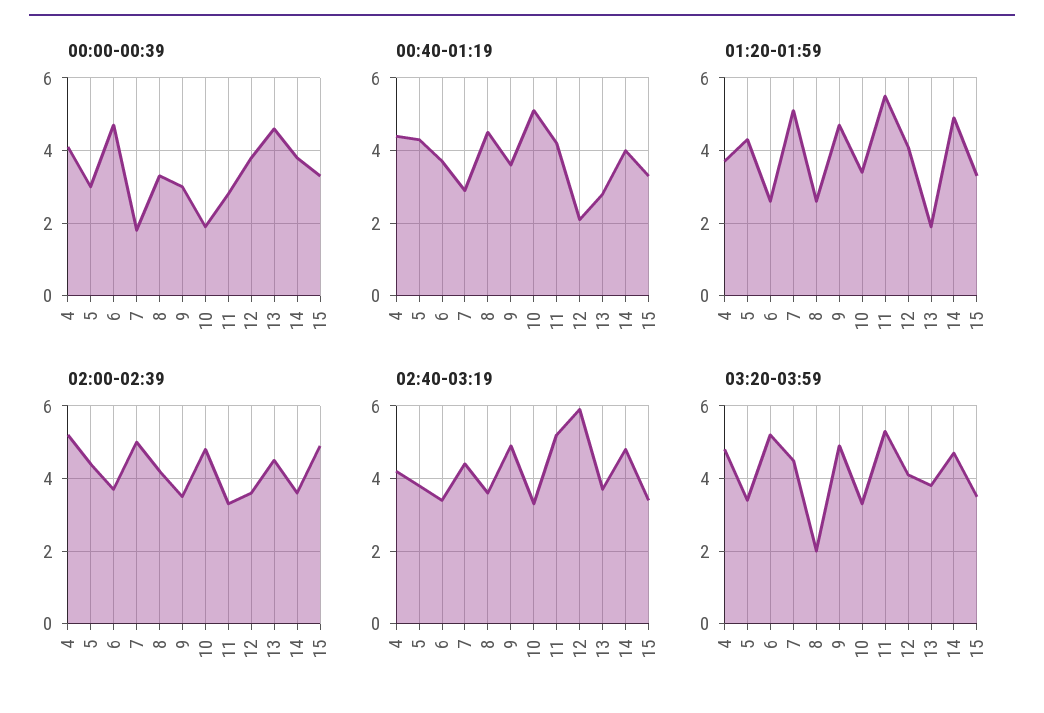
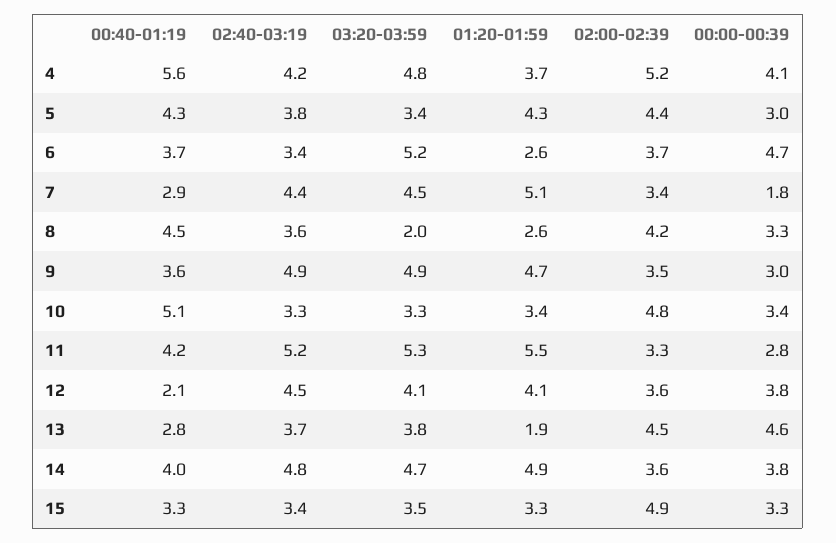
  {
    "00:00-00:39": {
      "4": 4.1,
      "5": 3,
      "6": 4.7,
      "7": 1.8,
      "8": 3.3,
      "9": 3,
-     "10": 2,
+     "10": 3.4,
      "11": 2.8,
      "12": 3.8,
      "13": 4.6,
      "14": 3.8,
      "15": 3.3
    },
    "00:40-01:19": {
-     "4": 4.5,
+     "4": 5.6,
      "5": 4.3,
      "6": 3.7,
      "7": 2.9,
      "8": 4.5,
      "9": 3.6,
      "10": 5.1,
      "11": 4.2,
      "12": 2.1,
      "13": 2.8,
      "14": 4,
      "15": 3.3
    },
    "01:20-01:59": {
      "4": 3.7,
      "5": 4.3,
      "6": 2.6,
      "7": 5.1,
      "8": 2.6,
      "9": 4.7,
      "10": 3.4,
      "11": 5.5,
      "12": 4.1,
      "13": 1.9,
      "14": 4.9,
      "15": 3.3
    },
    "02:00-02:39": {
      "4": 5.2,
      "5": 4.4,
      "6": 3.7,
-     "7": 5,
+     "7": 3.4,
      "8": 4.2,
      "9": 3.5,
      "10": 4.8,
      "11": 3.3,
      "12": 3.6,
      "13": 4.5,
      "14": 3.6,
      "15": 4.9
    },
    "02:40-03:19": {
      "4": 4.2,
      "5": 3.8,
      "6": 3.4,
      "7": 4.4,
      "8": 3.6,
      "9": 4.9,
      "10": 3.3,
      "11": 5.2,
-     "12": 6,
+     "12": 4.5,
      "13": 3.7,
      "14": 4.8,
      "15": 3.4
    },
    "03:20-03:59": {
      "4": 4.8,
      "5": 3.4,
      "6": 5.2,
      "7": 4.5,
      "8": 2,
      "9": 4.9,
      "10": 3.3,
      "11": 5.3,
      "12": 4.1,
      "13": 3.8,
      "14": 4.7,
      "15": 3.5
    }
  }

